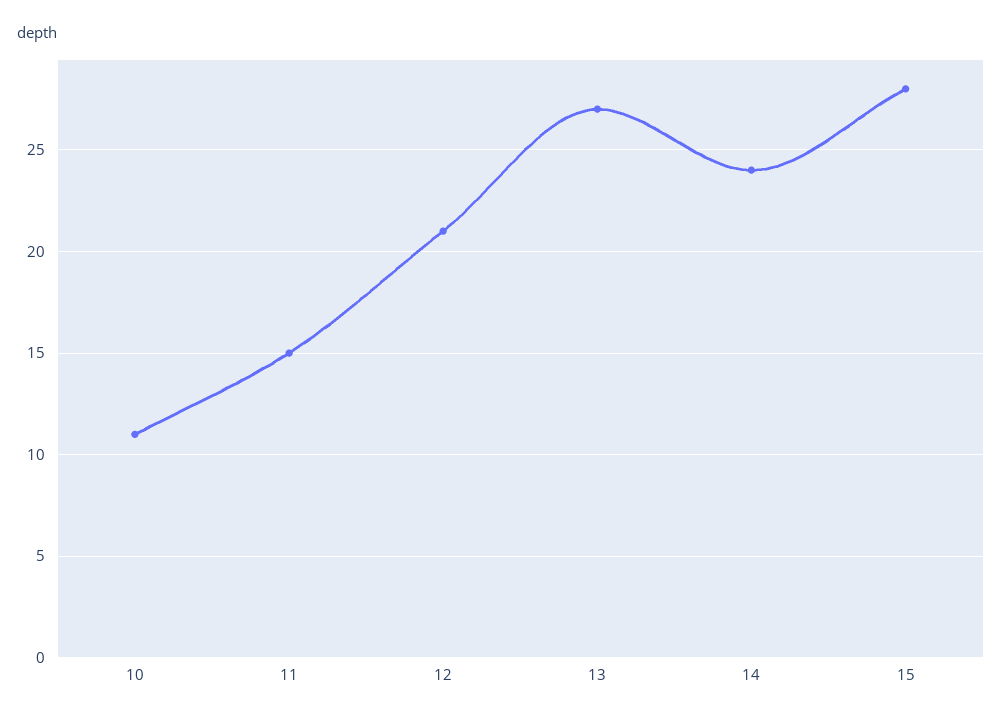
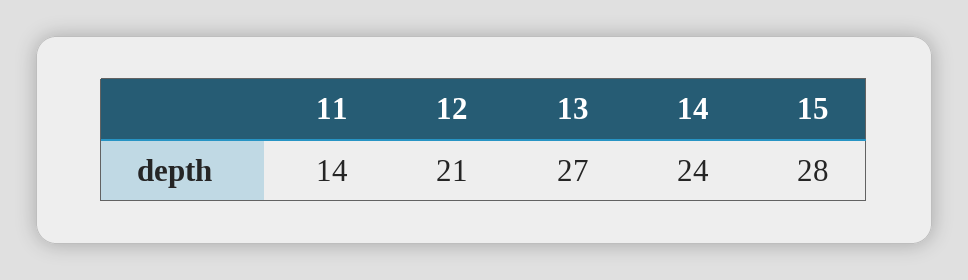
  {
-   "10": 11,
-   "11": 15,
+   "11": 14,
    "12": 21,
    "13": 27,
    "14": 24,
    "15": 28
  }

